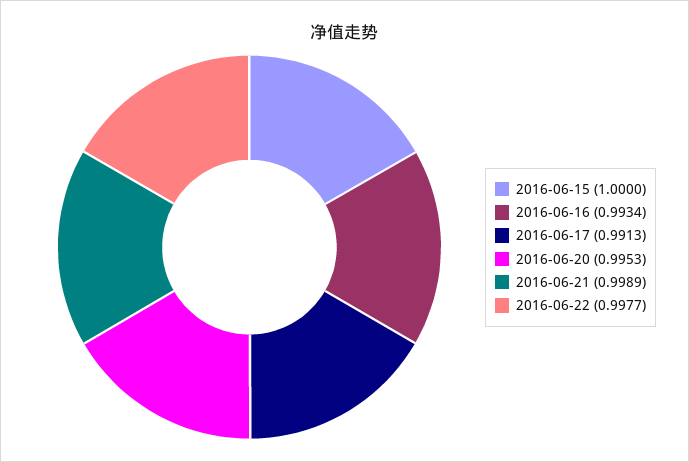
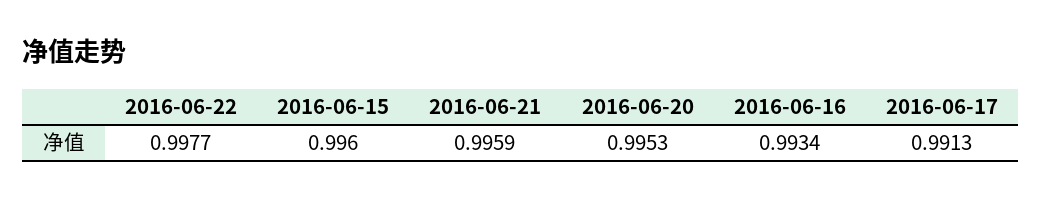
  {
-   "2016-06-15": 1,
+   "2016-06-15": 0.996,
    "2016-06-16": 0.9934,
    "2016-06-17": 0.9913,
    "2016-06-20": 0.9953,
-   "2016-06-21": 0.9989,
+   "2016-06-21": 0.9959,
    "2016-06-22": 0.9977
  }

